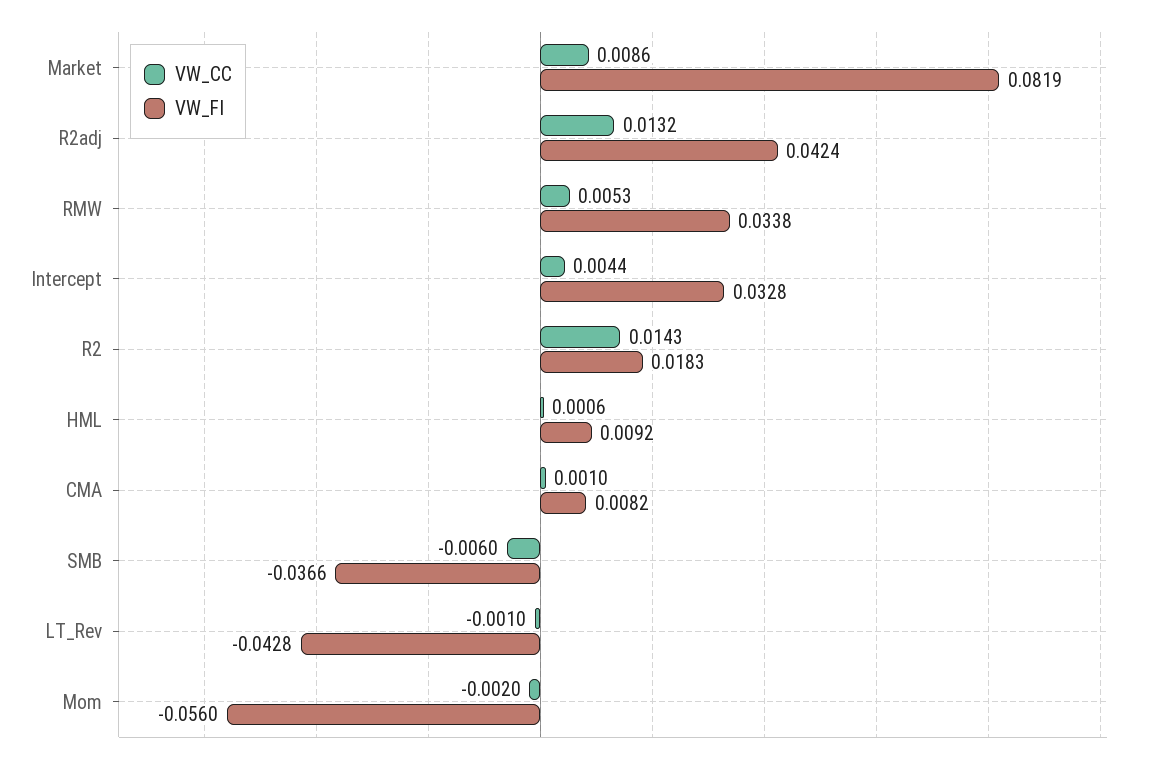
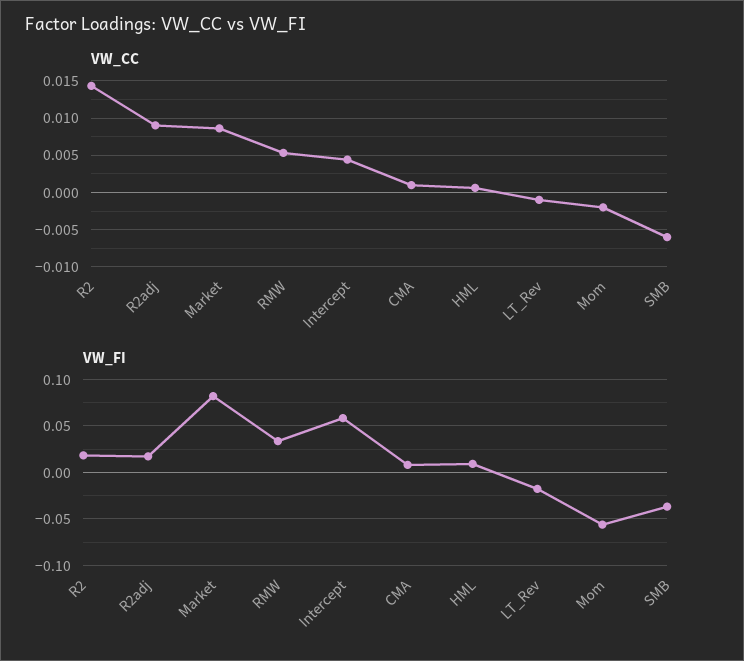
  {
    "VW_CC": {
      "Market": 0.0086,
-     "R2adj": 0.0132,
+     "R2adj": 0.009,
      "RMW": 0.0053,
      "Intercept": 0.0044,
      "R2": 0.0143,
      "HML": 0.0006,
      "CMA": 0.001,
      "SMB": -0.006,
      "LT_Rev": -0.001,
      "Mom": -0.002
    },
    "VW_FI": {
      "Market": 0.0819,
-     "R2adj": 0.0424,
+     "R2adj": 0.02,
      "RMW": 0.0338,
-     "Intercept": 0.0328,
+     "Intercept": 0.06,
      "R2": 0.0183,
      "HML": 0.0092,
      "CMA": 0.0082,
      "SMB": -0.0366,
-     "LT_Rev": -0.0428,
+     "LT_Rev": -0.02,
      "Mom": -0.056
    }
  }

